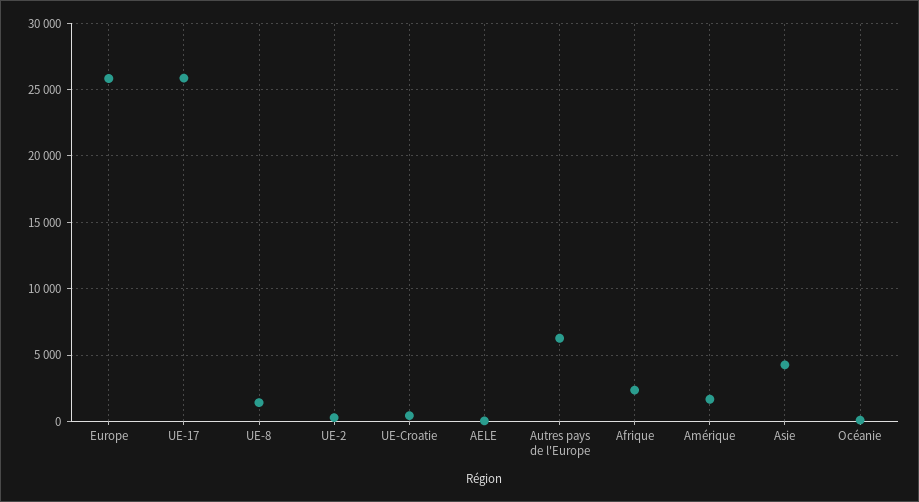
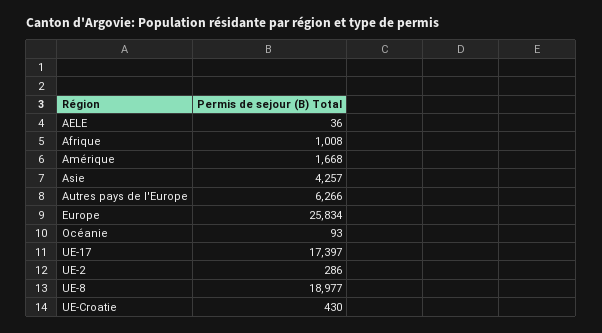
  {
    "Europe": 25834,
-   "UE-17": 26000,
+   "UE-17": 17397,
-   "UE-8": 1500,
+   "UE-8": 18977,
    "UE-2": 286,
    "UE-Croatie": 430,
    "AELE": 36,
    "Autres pays de l'Europe": 6266,
-   "Afrique": 2500,
+   "Afrique": 1008,
    "Amérique": 1668,
    "Asie": 4257,
    "Océanie": 93
  }

